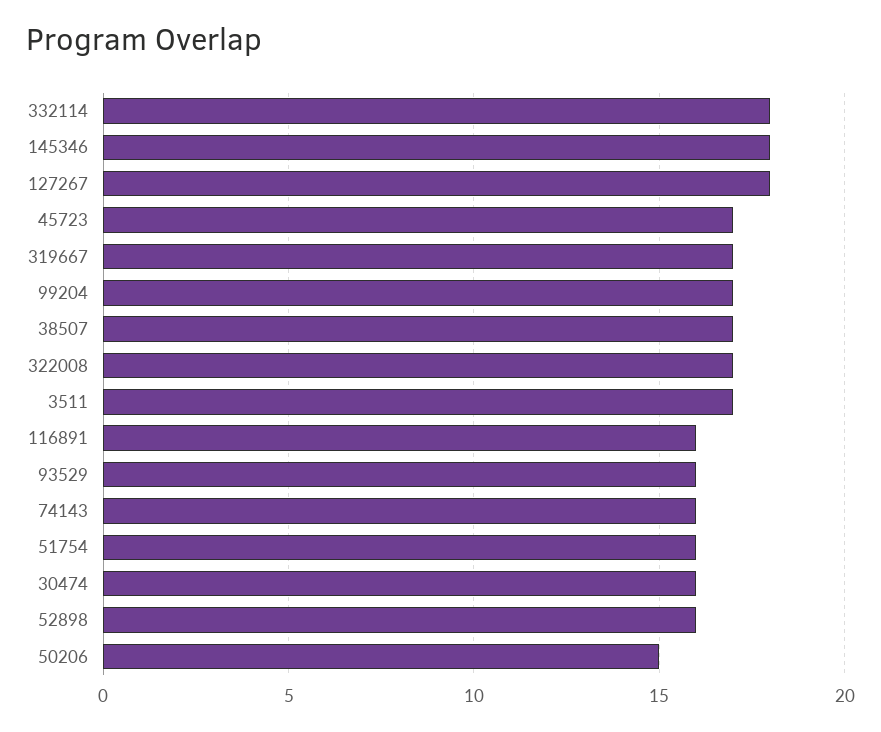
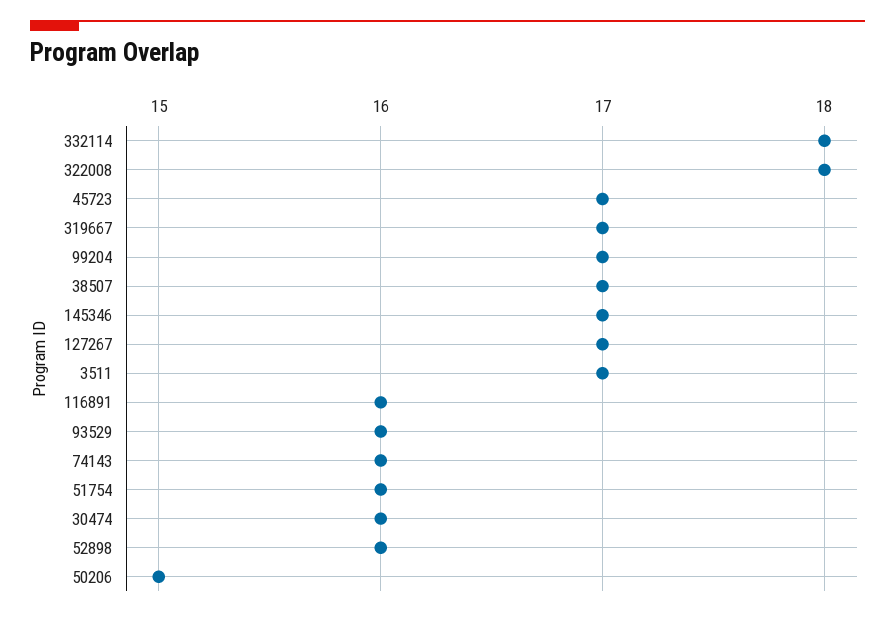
  {
    "332114": 18,
-   "145346": 18,
+   "145346": 17,
-   "127267": 18,
+   "127267": 17,
    "45723": 17,
    "319667": 17,
    "99204": 17,
    "38507": 17,
-   "322008": 17,
+   "322008": 18,
    "3511": 17,
    "116891": 16,
    "93529": 16,
    "74143": 16,
    "51754": 16,
    "30474": 16,
    "52898": 16,
    "50206": 15
  }

